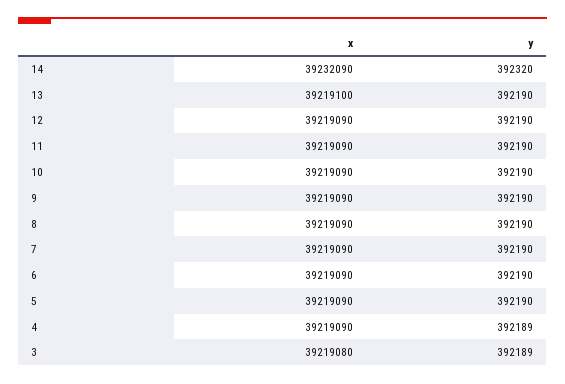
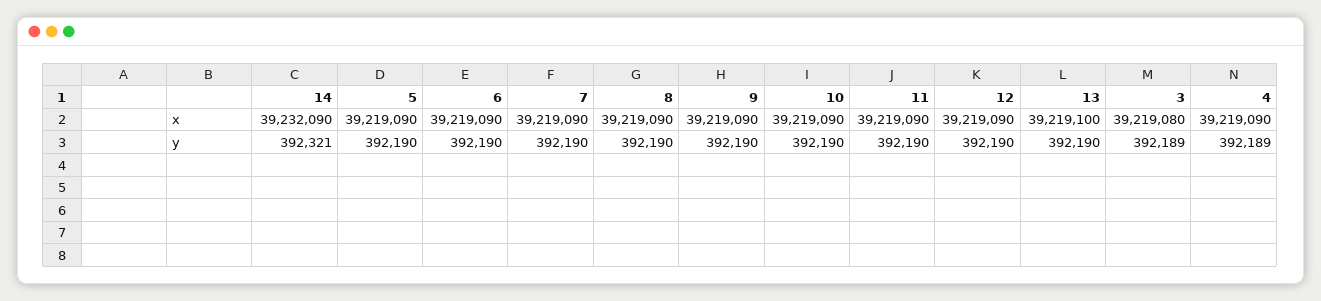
  {
    "x": {
      "14": 39232090,
      "13": 39219100,
      "12": 39219090,
      "11": 39219090,
      "10": 39219090,
      "9": 39219090,
      "8": 39219090,
      "7": 39219090,
      "6": 39219090,
      "5": 39219090,
      "4": 39219090,
      "3": 39219080
    },
    "y": {
-     "14": 392320,
+     "14": 392321,
      "13": 392190,
      "12": 392190,
      "11": 392190,
      "10": 392190,
      "9": 392190,
      "8": 392190,
      "7": 392190,
      "6": 392190,
      "5": 392190,
      "4": 392189,
      "3": 392189
    }
  }

